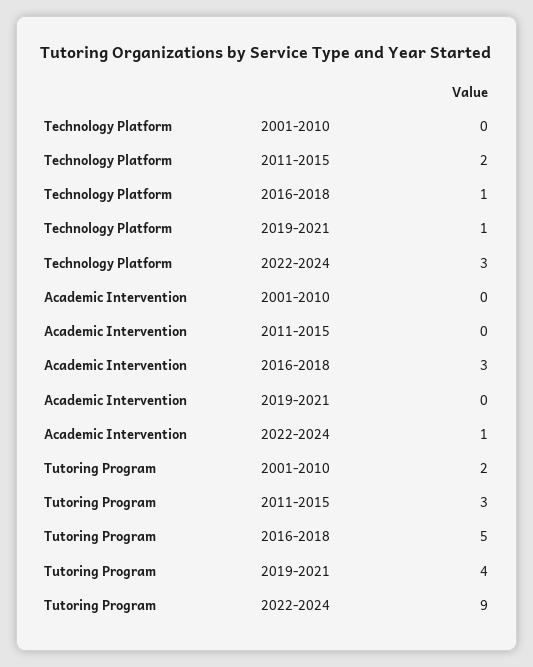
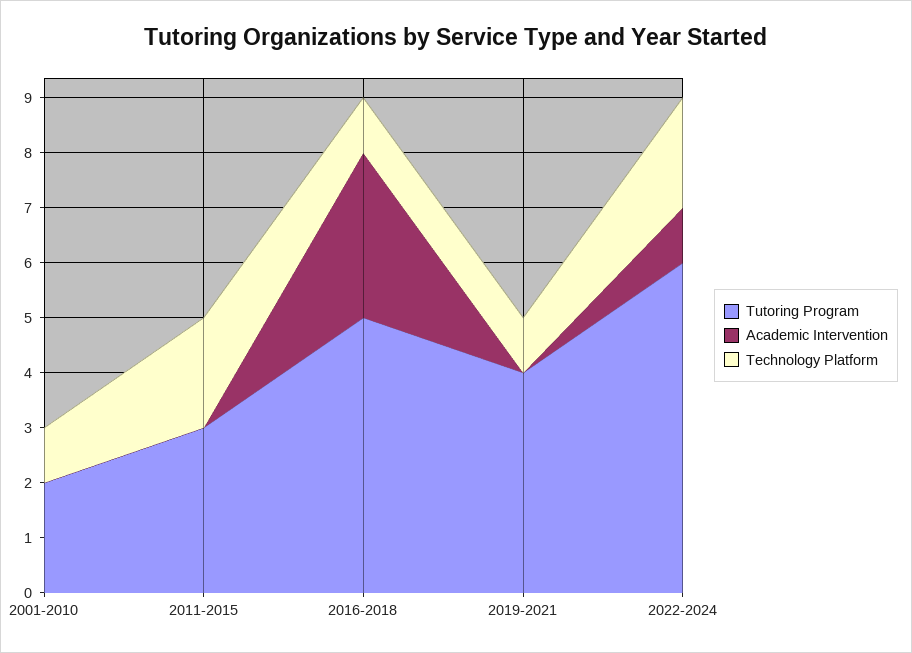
  {
    "Technology Platform": {
-     "2001-2010": 0,
+     "2001-2010": 1,
      "2011-2015": 2,
      "2016-2018": 1,
      "2019-2021": 1,
-     "2022-2024": 3
+     "2022-2024": 2
    },
    "Academic Intervention": {
      "2001-2010": 0,
      "2011-2015": 0,
      "2016-2018": 3,
      "2019-2021": 0,
      "2022-2024": 1
    },
    "Tutoring Program": {
      "2001-2010": 2,
      "2011-2015": 3,
      "2016-2018": 5,
      "2019-2021": 4,
-     "2022-2024": 9
+     "2022-2024": 6
    }
  }

